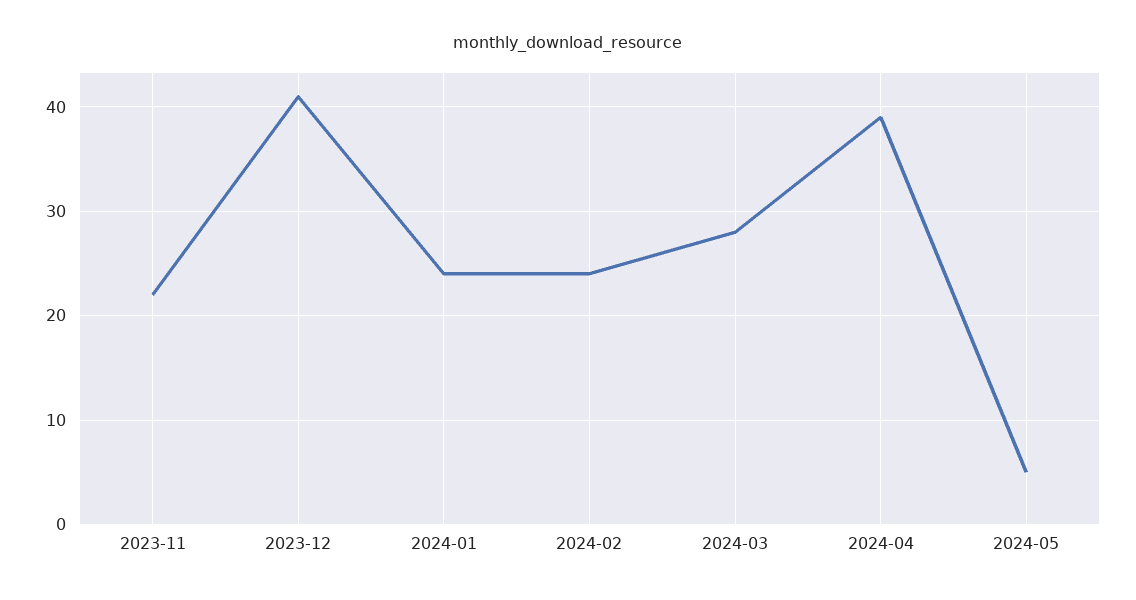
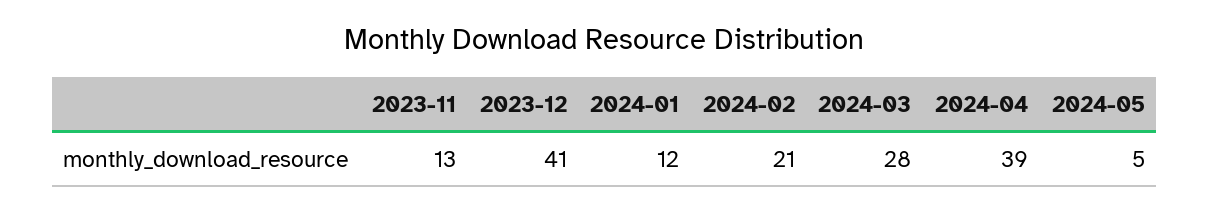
  {
-   "2023-11": 22,
+   "2023-11": 13,
    "2023-12": 41,
-   "2024-01": 24,
+   "2024-01": 12,
-   "2024-02": 24,
+   "2024-02": 21,
    "2024-03": 28,
    "2024-04": 39,
    "2024-05": 5
  }

